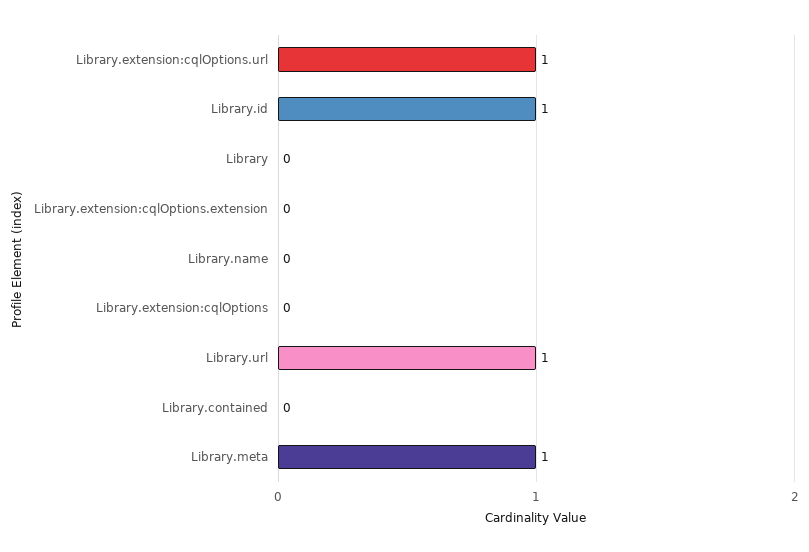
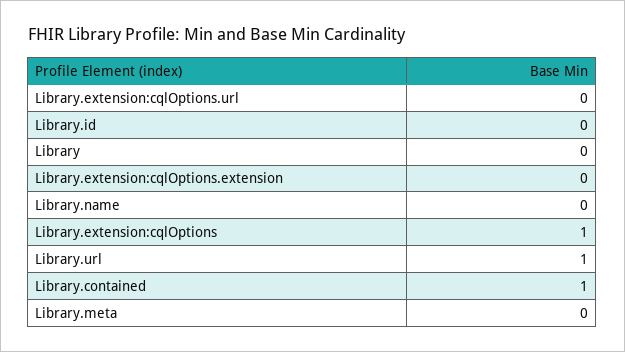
  {
-   "Library.extension:cqlOptions.url": 1,
+   "Library.extension:cqlOptions.url": 0,
-   "Library.id": 1,
+   "Library.id": 0,
    "Library": 0,
    "Library.extension:cqlOptions.extension": 0,
    "Library.name": 0,
-   "Library.extension:cqlOptions": 0,
+   "Library.extension:cqlOptions": 1,
    "Library.url": 1,
-   "Library.contained": 0,
+   "Library.contained": 1,
-   "Library.meta": 1
+   "Library.meta": 0
  }

